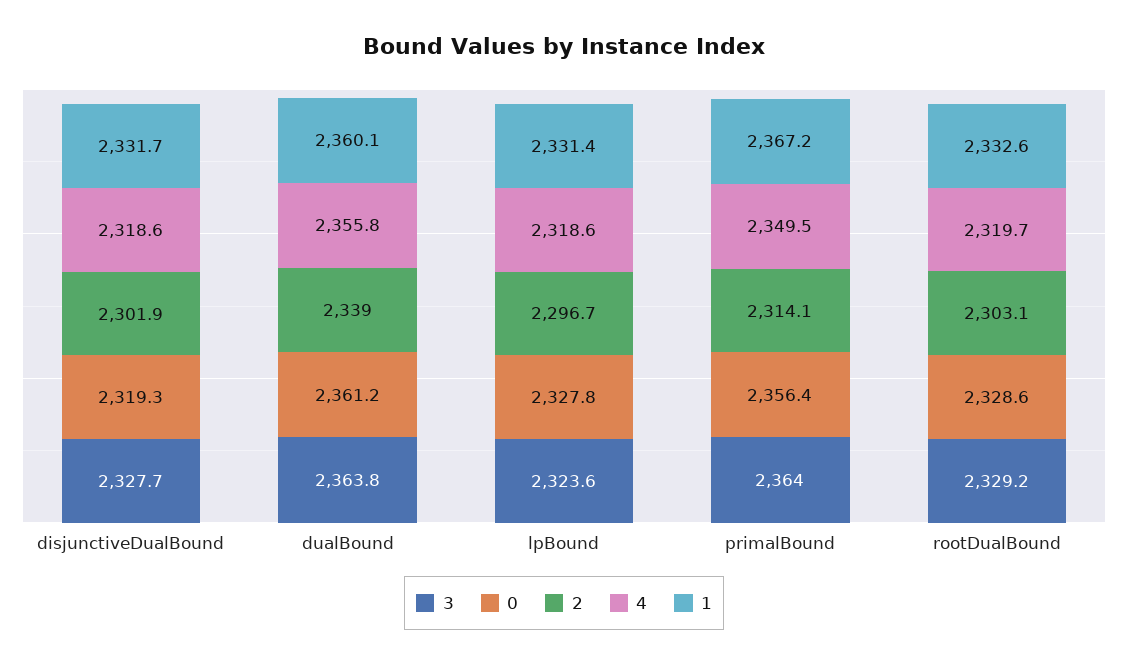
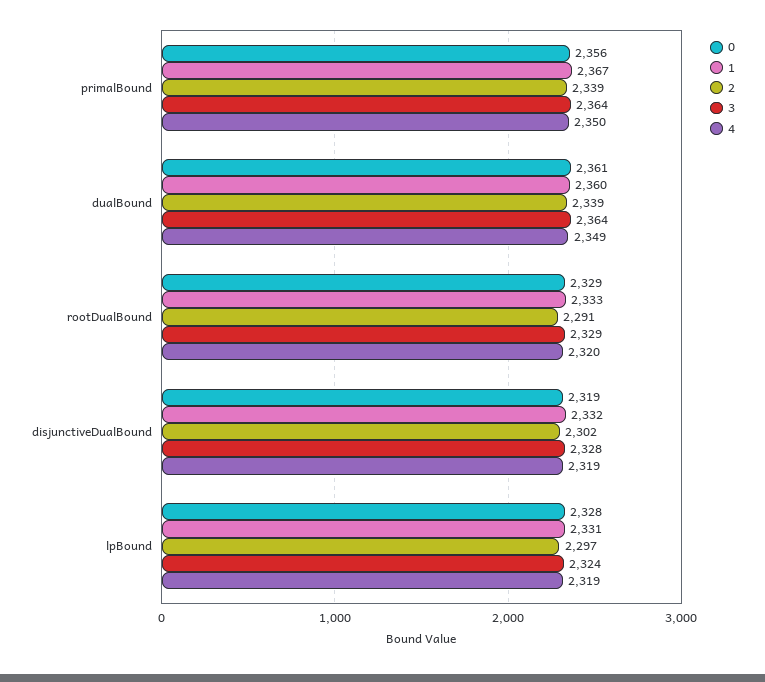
  {
    "3": {
      "disjunctiveDualBound": 2327.7,
      "dualBound": 2363.8,
      "lpBound": 2323.6,
      "primalBound": 2364,
      "rootDualBound": 2329.2
    },
    "0": {
      "disjunctiveDualBound": 2319.3,
      "dualBound": 2361.2,
      "lpBound": 2327.8,
      "primalBound": 2356.4,
      "rootDualBound": 2328.6
    },
    "2": {
      "disjunctiveDualBound": 2301.9,
      "dualBound": 2339,
      "lpBound": 2296.7,
-     "primalBound": 2314.1,
+     "primalBound": 2339,
-     "rootDualBound": 2303.1
+     "rootDualBound": 2291
    },
    "4": {
      "disjunctiveDualBound": 2318.6,
-     "dualBound": 2355.8,
+     "dualBound": 2349,
      "lpBound": 2318.6,
      "primalBound": 2349.5,
      "rootDualBound": 2319.7
    },
    "1": {
      "disjunctiveDualBound": 2331.7,
      "dualBound": 2360.1,
      "lpBound": 2331.4,
      "primalBound": 2367.2,
      "rootDualBound": 2332.6
    }
  }

